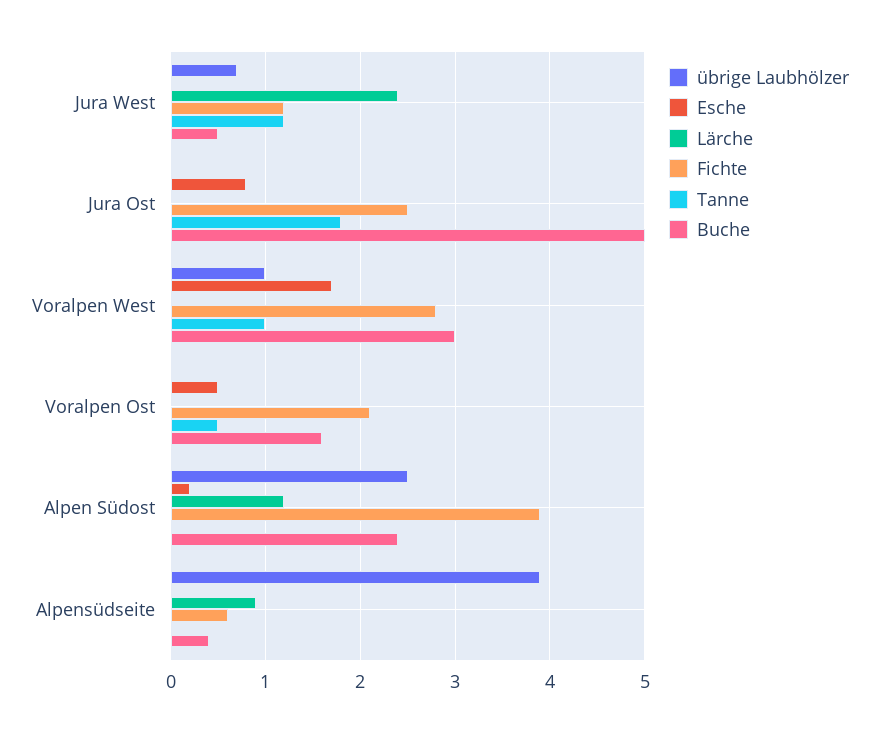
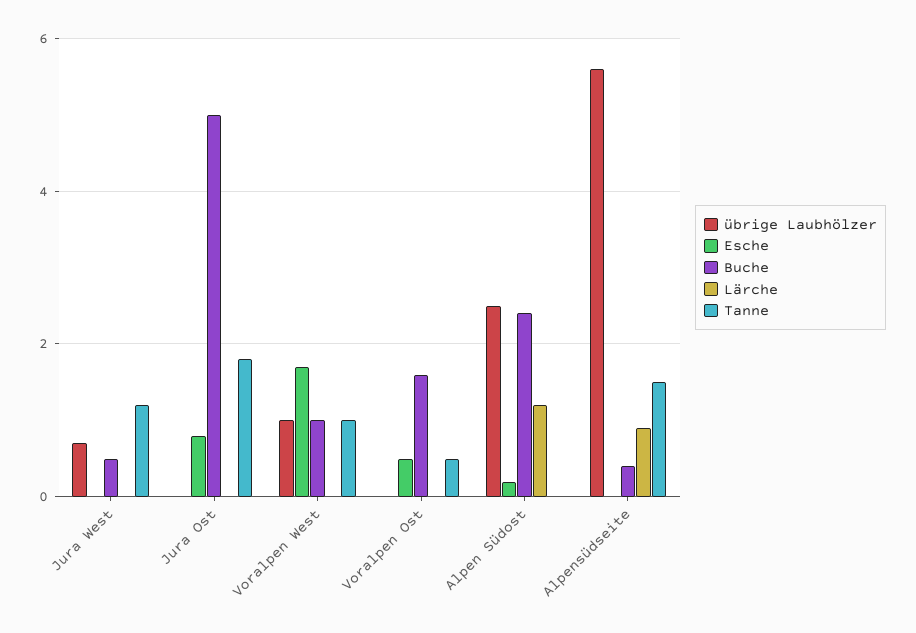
  {
    "übrige Laubhölzer": {
      "Jura West": 0.7,
      "Jura Ost": 0,
      "Voralpen West": 1,
      "Voralpen Ost": 0,
      "Alpen Südost": 2.5,
-     "Alpensüdseite": 3.9
+     "Alpensüdseite": 5.5
    },
    "Esche": {
      "Jura West": 0,
      "Jura Ost": 0.8,
      "Voralpen West": 1.7,
      "Voralpen Ost": 0.5,
      "Alpen Südost": 0.2,
      "Alpensüdseite": 0
    },
    "Lärche": {
-     "Jura West": 2.4,
+     "Jura West": 0,
      "Jura Ost": 0,
      "Voralpen West": 0,
      "Voralpen Ost": 0,
      "Alpen Südost": 1.2,
      "Alpensüdseite": 0.9
    },
-   "Fichte": {
-     "Jura West": 1.2,
-     "Jura Ost": 2.5,
-     "Voralpen West": 2.8,
-     "Voralpen Ost": 2.1,
-     "Alpen Südost": 3.9,
-     "Alpensüdseite": 0.6
-   },
    "Tanne": {
      "Jura West": 1.2,
      "Jura Ost": 1.8,
      "Voralpen West": 1,
      "Voralpen Ost": 0.5,
      "Alpen Südost": 0,
-     "Alpensüdseite": 0
+     "Alpensüdseite": 1.5
    },
    "Buche": {
      "Jura West": 0.5,
      "Jura Ost": 5,
-     "Voralpen West": 3,
+     "Voralpen West": 1,
      "Voralpen Ost": 1.6,
      "Alpen Südost": 2.4,
      "Alpensüdseite": 0.4
    }
  }

